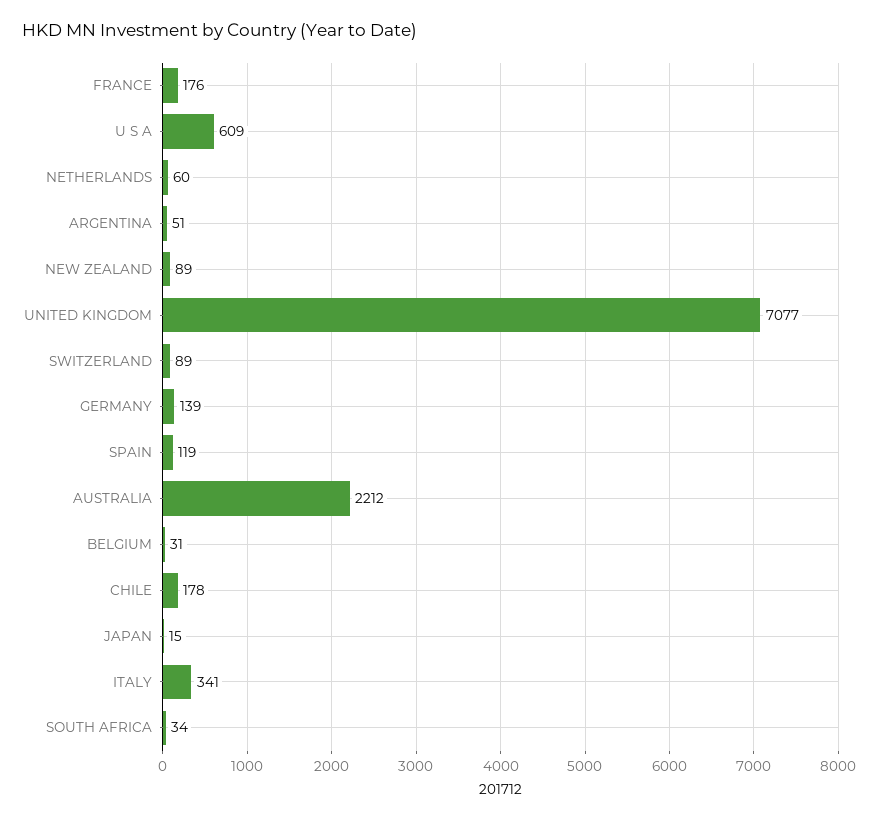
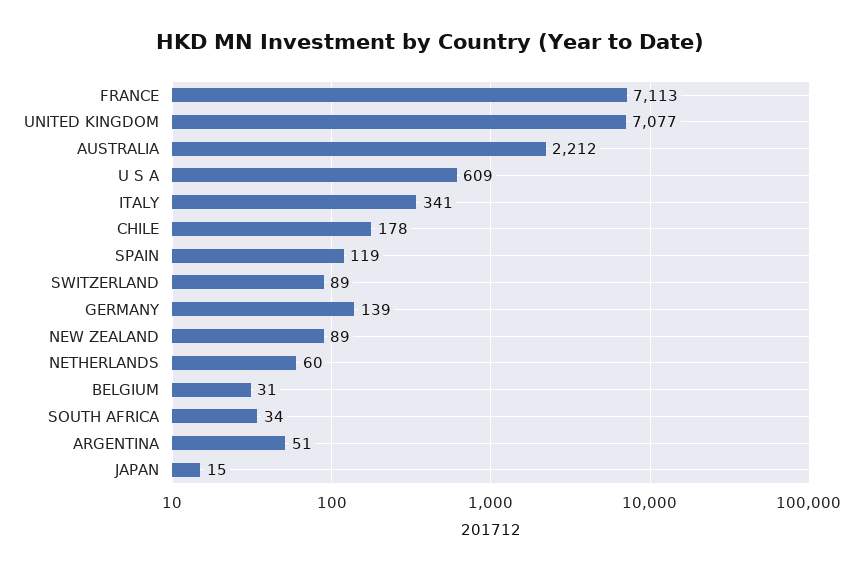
  {
-   "FRANCE": 176,
+   "FRANCE": 7113,
    "U S A": 609,
    "NETHERLANDS": 60,
    "ARGENTINA": 51,
    "NEW ZEALAND": 89,
    "UNITED KINGDOM": 7077,
    "SWITZERLAND": 89,
    "GERMANY": 139,
    "SPAIN": 119,
    "AUSTRALIA": 2212,
    "BELGIUM": 31,
    "CHILE": 178,
    "JAPAN": 15,
    "ITALY": 341,
    "SOUTH AFRICA": 34
  }

